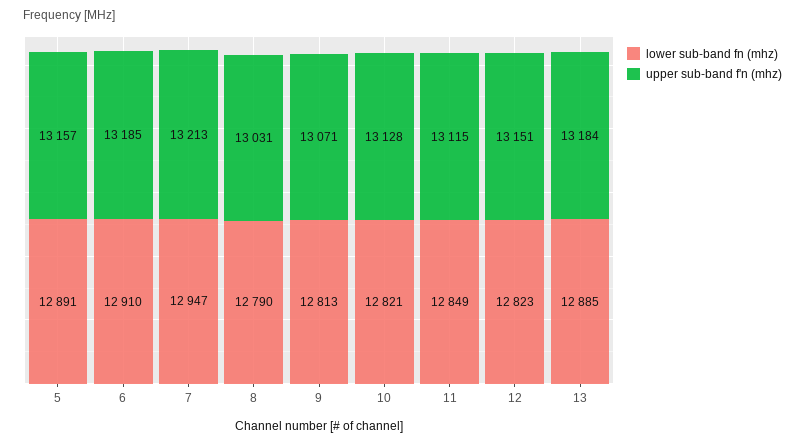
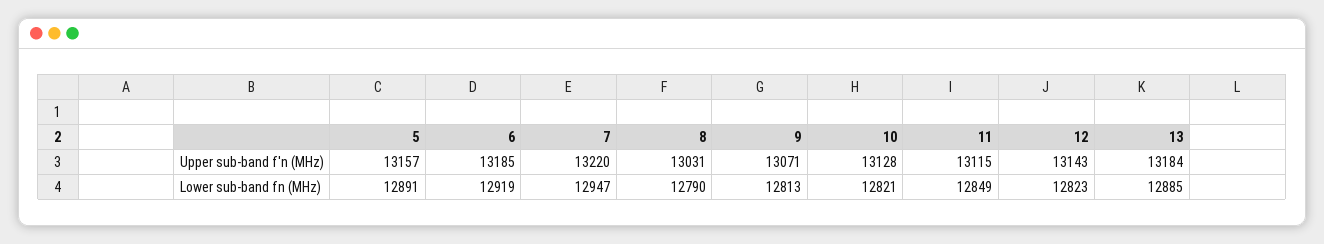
  {
    "lower sub-band fn (mhz)": {
      "5": 12891,
-     "6": 12910,
+     "6": 12919,
      "7": 12947,
      "8": 12790,
      "9": 12813,
      "10": 12821,
      "11": 12849,
      "12": 12823,
      "13": 12885
    },
    "upper sub-band f'n (mhz)": {
      "5": 13157,
      "6": 13185,
-     "7": 13213,
+     "7": 13220,
      "8": 13031,
      "9": 13071,
      "10": 13128,
      "11": 13115,
-     "12": 13151,
+     "12": 13143,
      "13": 13184
    }
  }

